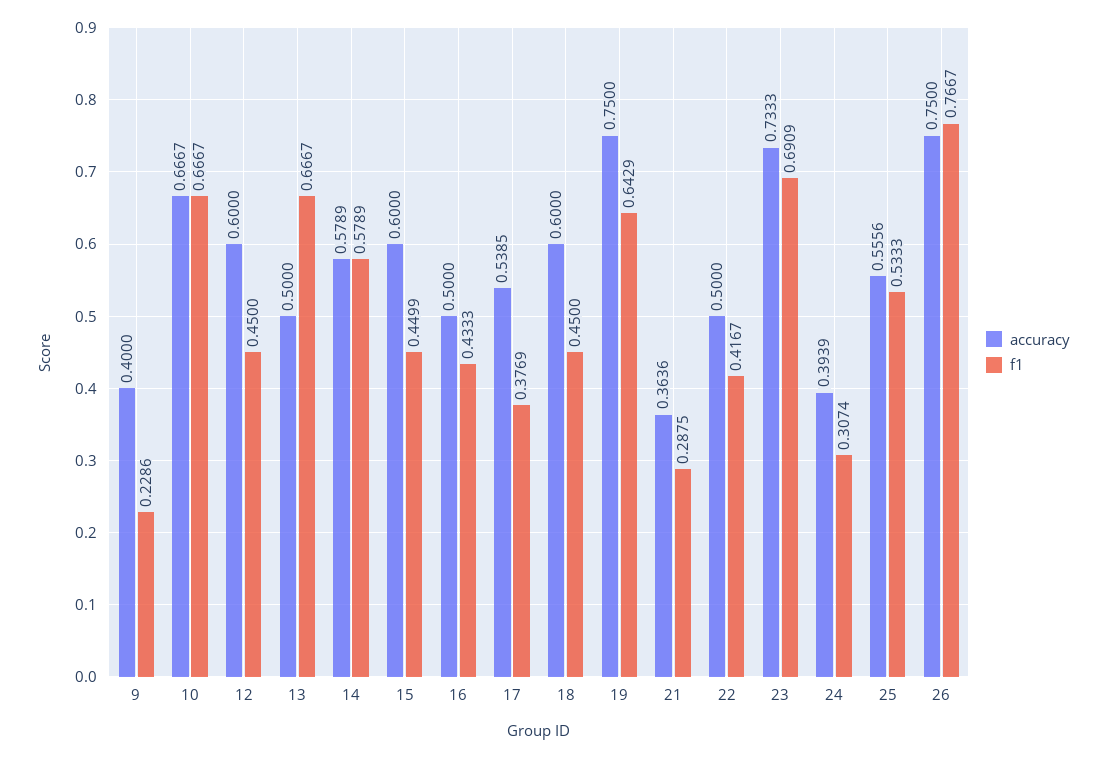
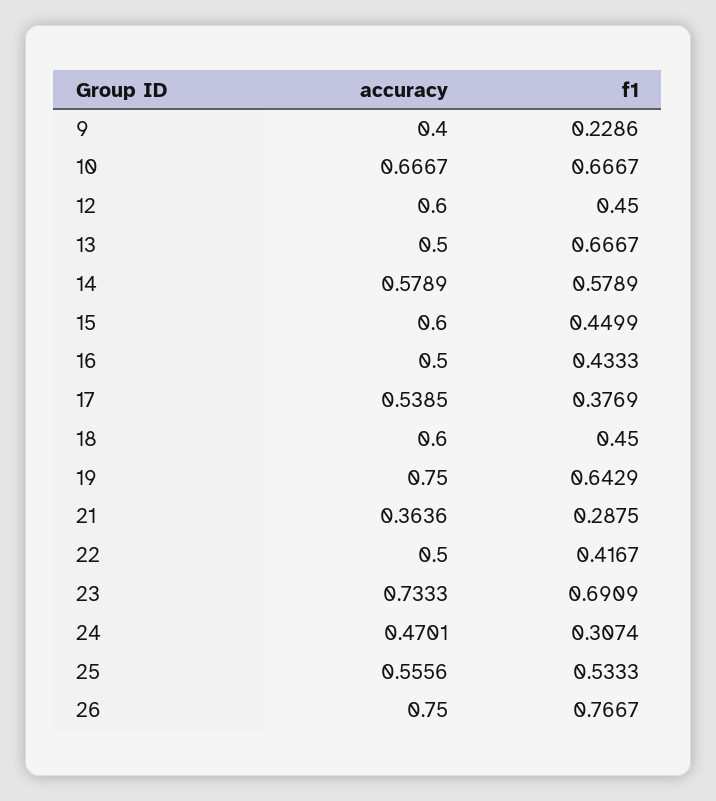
  {
    "accuracy": {
      "9": 0.4,
      "10": 0.6667,
      "12": 0.6,
      "13": 0.5,
      "14": 0.5789,
      "15": 0.6,
      "16": 0.5,
      "17": 0.5385,
      "18": 0.6,
      "19": 0.75,
      "21": 0.3636,
      "22": 0.5,
      "23": 0.7333,
-     "24": 0.3939,
+     "24": 0.4701,
      "25": 0.5556,
      "26": 0.75
    },
    "f1": {
      "9": 0.2286,
      "10": 0.6667,
      "12": 0.45,
      "13": 0.6667,
      "14": 0.5789,
      "15": 0.4499,
      "16": 0.4333,
      "17": 0.3769,
      "18": 0.45,
      "19": 0.6429,
      "21": 0.2875,
      "22": 0.4167,
      "23": 0.6909,
      "24": 0.3074,
      "25": 0.5333,
      "26": 0.7667
    }
  }

